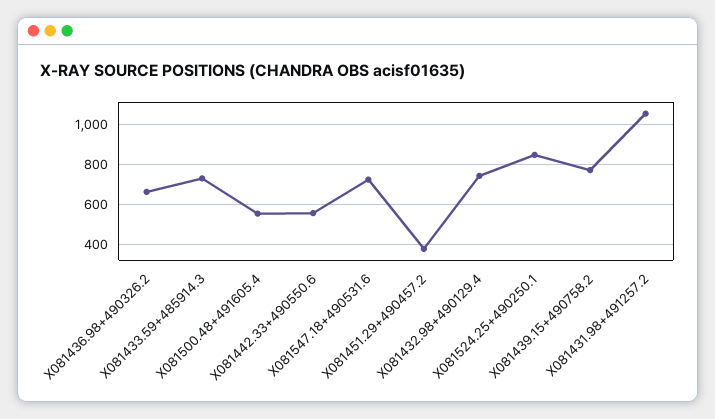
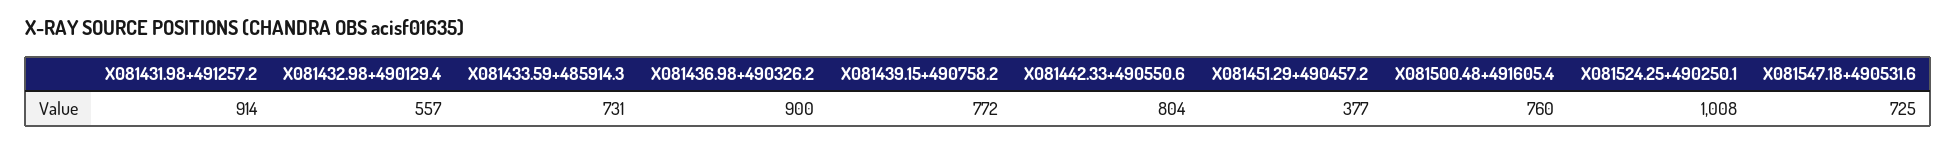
  {
-   "X081436.98+490326.2": 650,
+   "X081436.98+490326.2": 900,
    "X081433.59+485914.3": 731,
-   "X081500.48+491605.4": 550,
+   "X081500.48+491605.4": 760,
-   "X081442.33+490550.6": 550,
+   "X081442.33+490550.6": 804,
    "X081547.18+490531.6": 725,
    "X081451.29+490457.2": 377,
-   "X081432.98+490129.4": 750,
+   "X081432.98+490129.4": 557,
-   "X081524.25+490250.1": 850,
+   "X081524.25+490250.1": 1008,
    "X081439.15+490758.2": 772,
-   "X081431.98+491257.2": 1050
+   "X081431.98+491257.2": 914
  }

